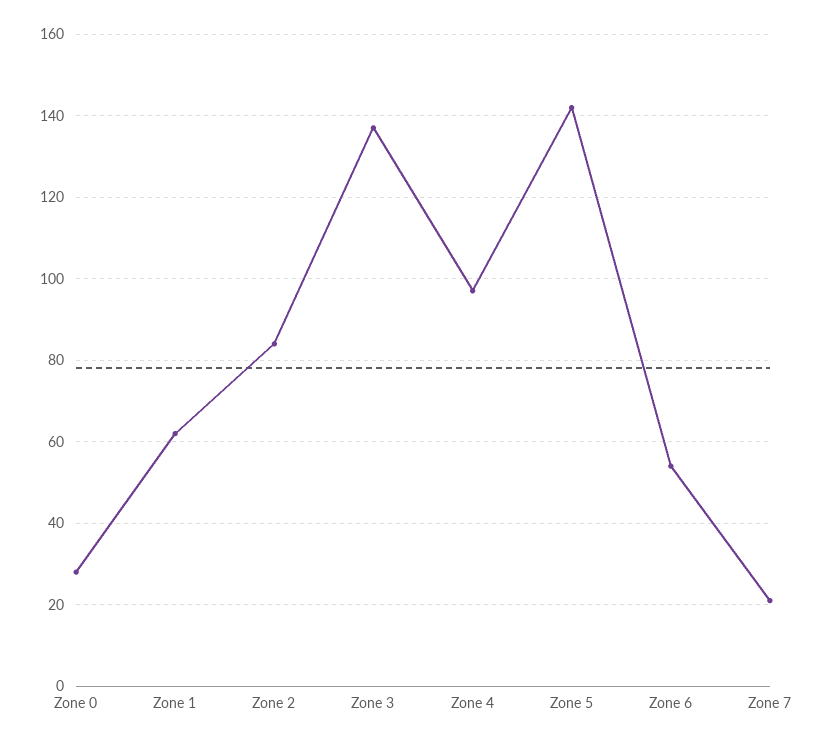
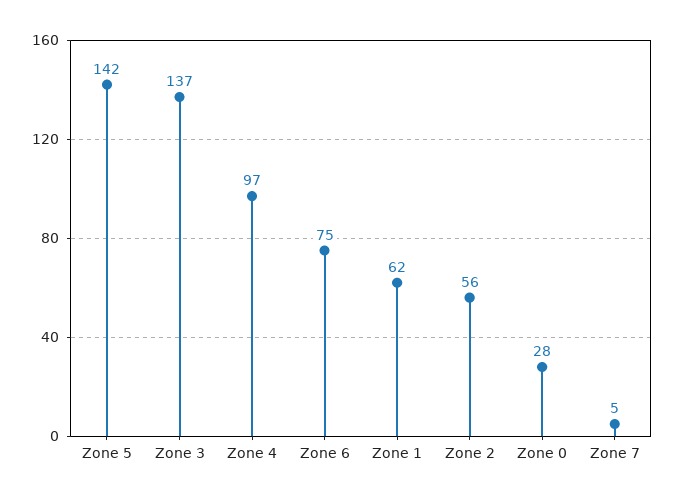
  {
    "Zone 0": 28,
    "Zone 1": 62,
-   "Zone 2": 85,
+   "Zone 2": 56,
    "Zone 3": 137,
    "Zone 4": 97,
    "Zone 5": 142,
-   "Zone 6": 55,
+   "Zone 6": 75,
-   "Zone 7": 20
+   "Zone 7": 5
  }

